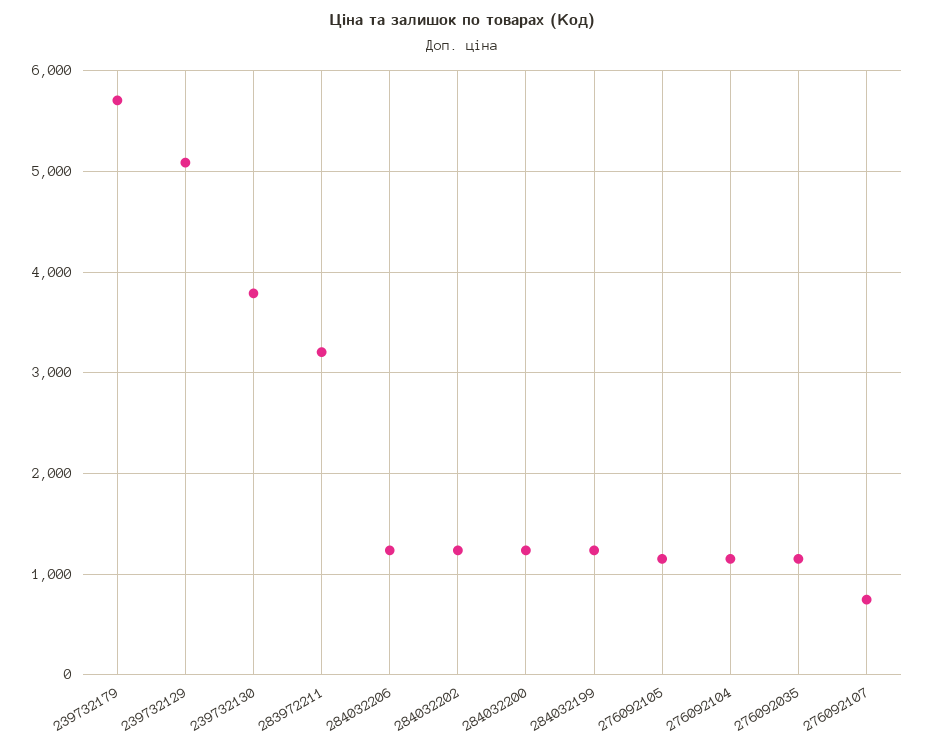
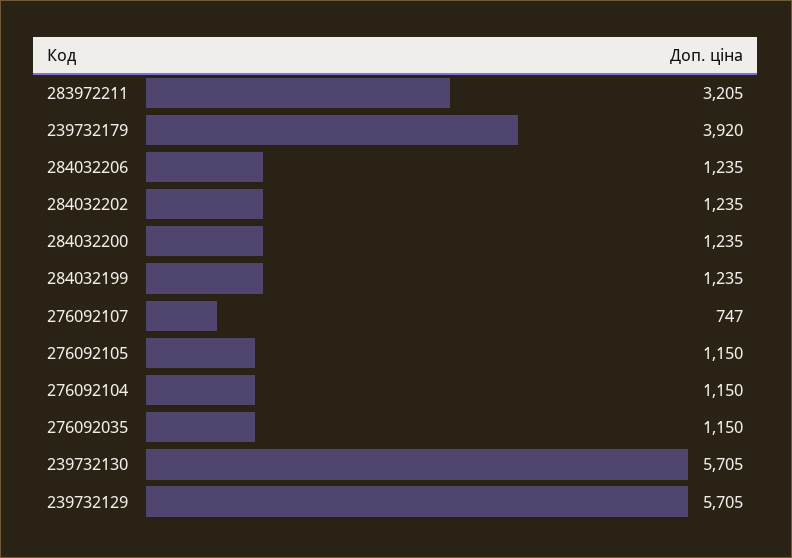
  {
-   "239732179": 5700,
+   "239732179": 3920,
-   "239732129": 5100,
+   "239732129": 5705,
-   "239732130": 3800,
+   "239732130": 5705,
    "283972211": 3205,
    "284032206": 1235,
    "284032202": 1235,
    "284032200": 1235,
    "284032199": 1235,
    "276092105": 1150,
    "276092104": 1150,
    "276092035": 1150,
    "276092107": 747
  }

